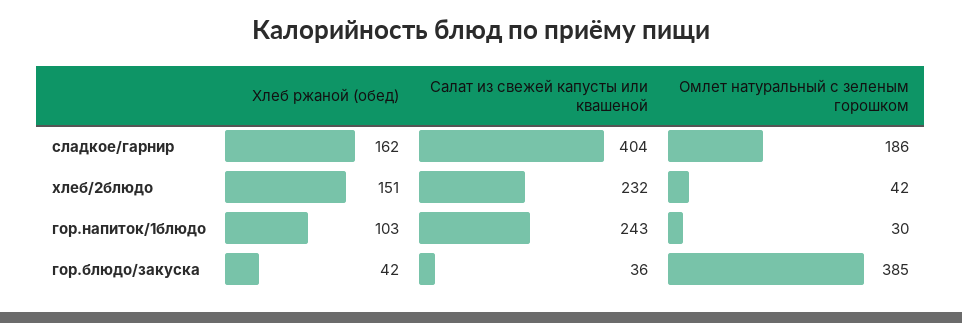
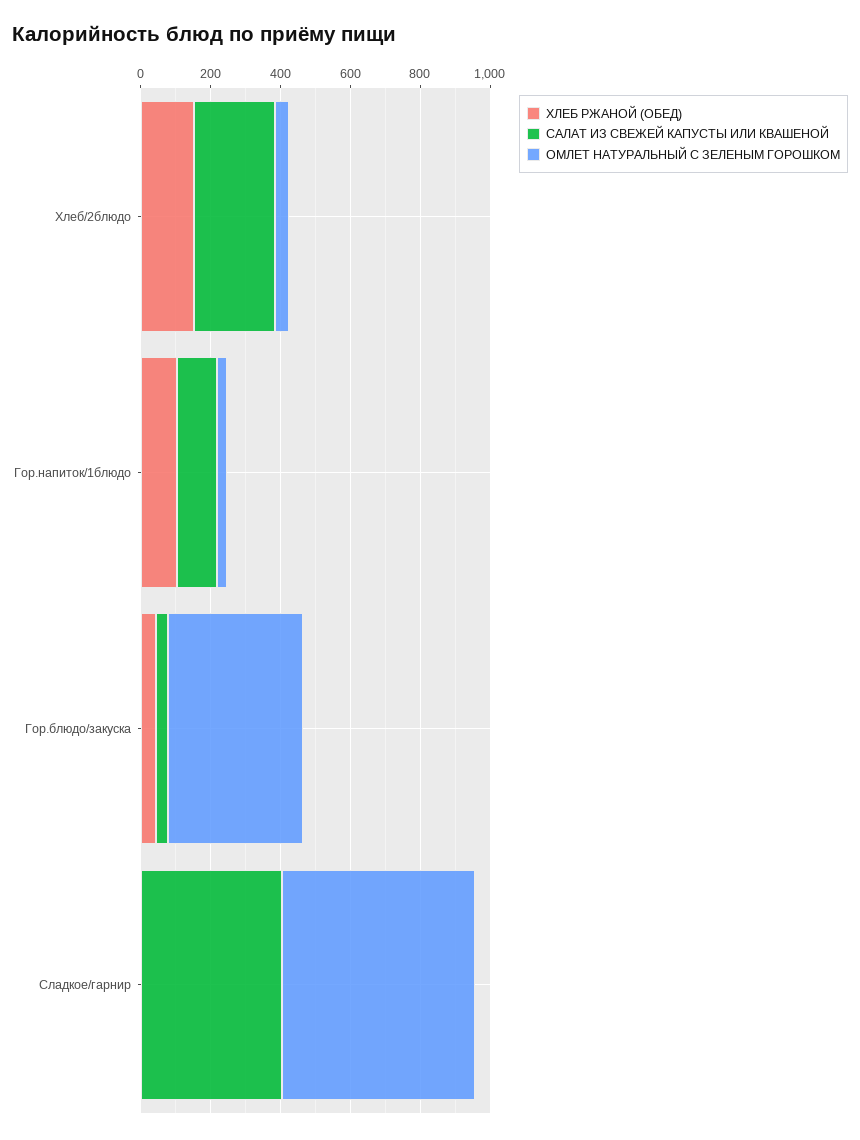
  {
    "Хлеб ржаной (обед)": {
-     "сладкое/гарнир": 162,
+     "сладкое/гарнир": 0,
      "хлеб/2блюдо": 151,
      "гор.напиток/1блюдо": 103,
      "гор.блюдо/закуска": 42
    },
    "Салат из свежей капусты или квашеной": {
      "сладкое/гарнир": 404,
      "хлеб/2блюдо": 232,
-     "гор.напиток/1блюдо": 243,
+     "гор.напиток/1блюдо": 100,
      "гор.блюдо/закуска": 36
    },
    "Омлет натуральный с зеленым горошком": {
-     "сладкое/гарнир": 186,
+     "сладкое/гарнир": 550,
      "хлеб/2блюдо": 42,
      "гор.напиток/1блюдо": 30,
      "гор.блюдо/закуска": 385
    }
  }

